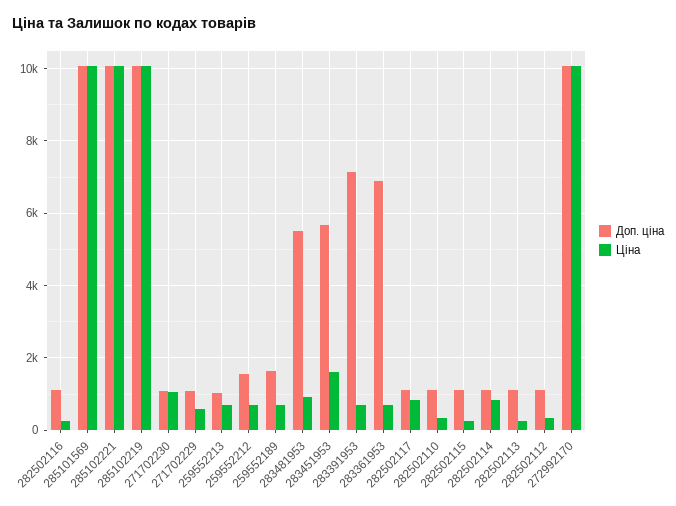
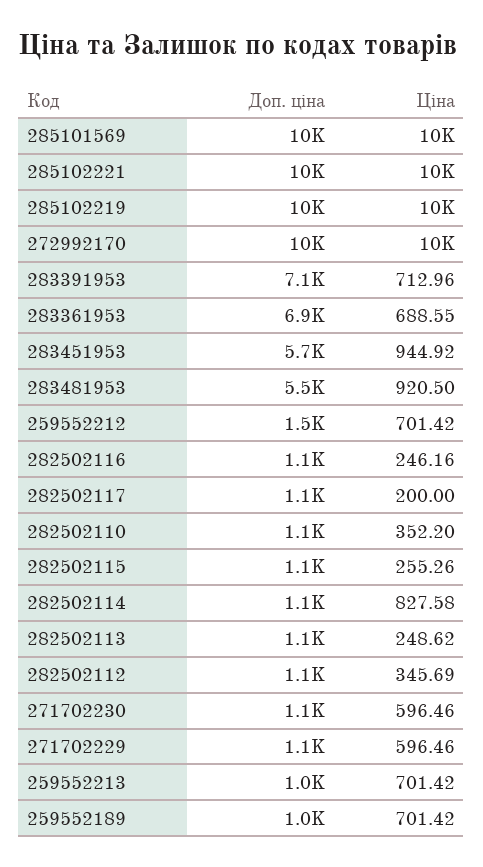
  {
    "Доп. ціна": {
      "282502116": 1100,
      "285101569": 10000,
      "285102221": 10000,
      "285102219": 10000,
      "271702230": 1100,
      "271702229": 1100,
      "259552213": 1000,
      "259552212": 1500,
-     "259552189": 1600,
+     "259552189": 1000,
      "283481953": 5500,
      "283451953": 5700,
      "283391953": 7100,
      "283361953": 6900,
      "282502117": 1100,
      "282502110": 1100,
      "282502115": 1100,
      "282502114": 1100,
      "282502113": 1100,
      "282502112": 1100,
      "272992170": 10000
    },
    "Ціна": {
      "282502116": 246.16,
      "285101569": 10000,
      "285102221": 10000,
      "285102219": 10000,
-     "271702230": 1000,
+     "271702230": 596.46,
      "271702229": 596.46,
      "259552213": 701.42,
      "259552212": 701.42,
      "259552189": 701.42,
      "283481953": 920.5,
-     "283451953": 1600,
+     "283451953": 944.92,
      "283391953": 712.96,
      "283361953": 688.55,
-     "282502117": 800,
+     "282502117": 200,
      "282502110": 352.2,
      "282502115": 255.26,
      "282502114": 827.58,
      "282502113": 248.62,
      "282502112": 345.69,
      "272992170": 10000
    }
  }

